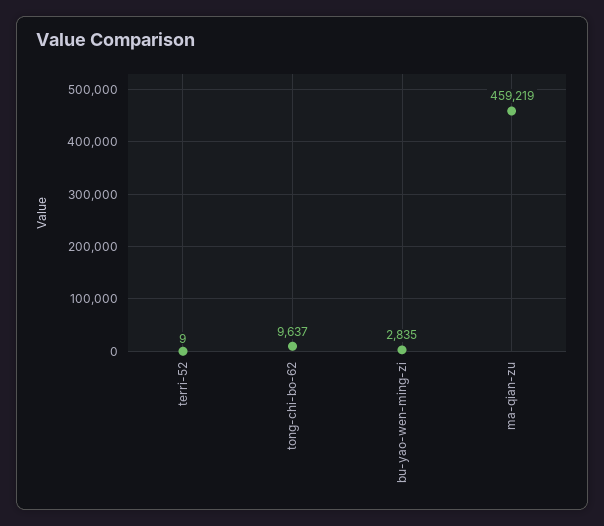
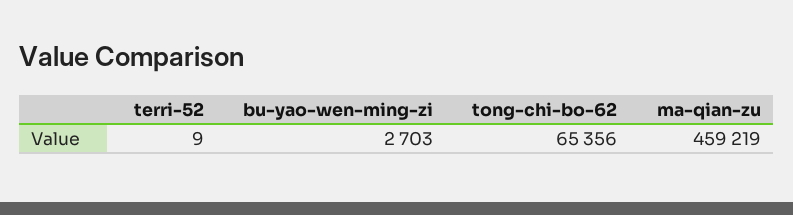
  {
    "terri-52": 9,
-   "tong-chi-bo-62": 9637,
+   "tong-chi-bo-62": 65356,
-   "bu-yao-wen-ming-zi": 2835,
+   "bu-yao-wen-ming-zi": 2703,
    "ma-qian-zu": 459219
  }

